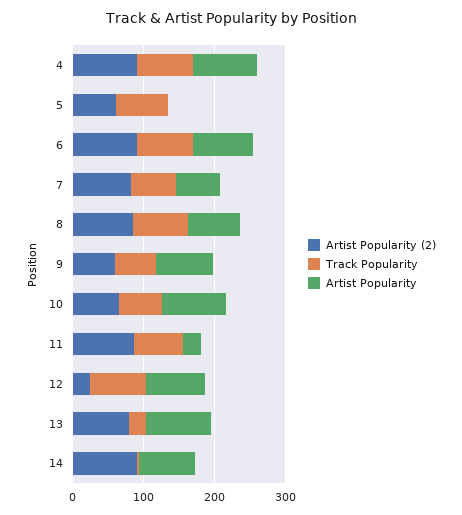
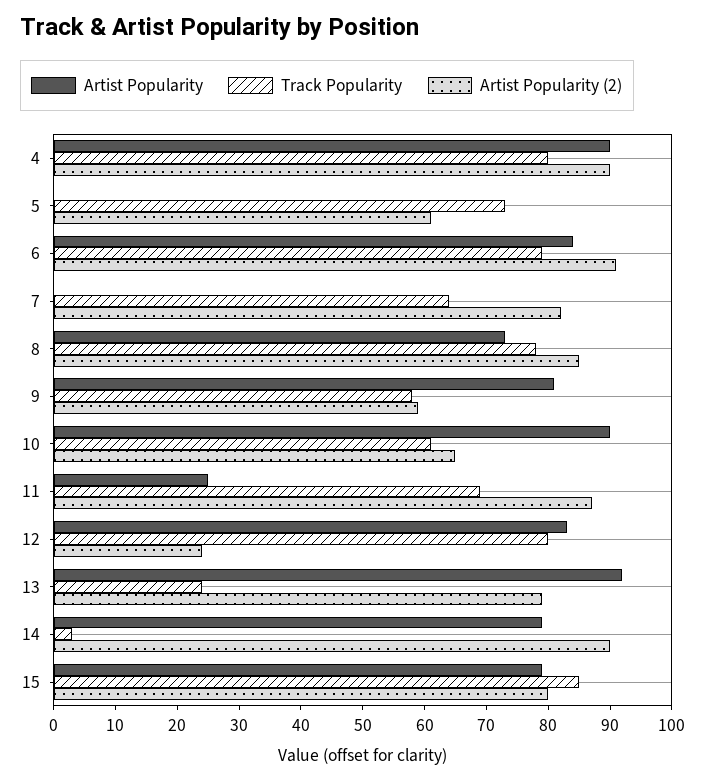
  {
    "Artist Popularity (2)": {
      "4": 90,
      "5": 60,
      "6": 90,
      "7": 80,
      "8": 85,
      "9": 60,
      "10": 65,
      "11": 85,
      "12": 25,
      "13": 80,
-     "14": 90
+     "14": 90,
+     "15": 80
    },
    "Track Popularity": {
      "4": 80,
      "5": 75,
      "6": 80,
      "7": 65,
      "8": 80,
      "9": 60,
      "10": 60,
      "11": 70,
      "12": 80,
      "13": 25,
-     "14": 5
+     "14": 5,
+     "15": 85
    },
    "Artist Popularity": {
      "4": 90,
      "5": 0,
      "6": 85,
-     "7": 60,
+     "7": 0,
      "8": 75,
      "9": 80,
      "10": 90,
      "11": 25,
      "12": 85,
      "13": 90,
-     "14": 80
+     "14": 80,
+     "15": 80
    }
  }

